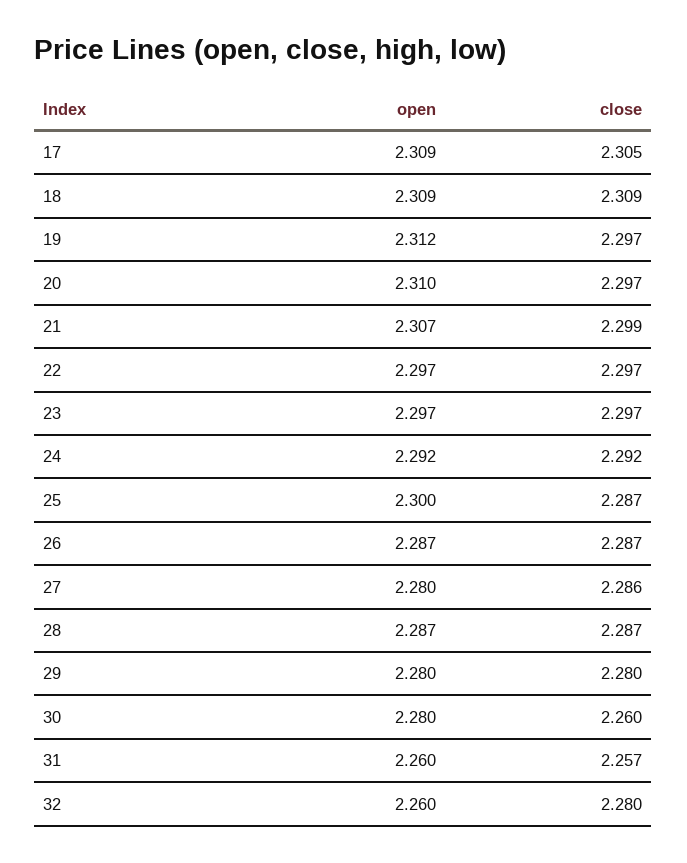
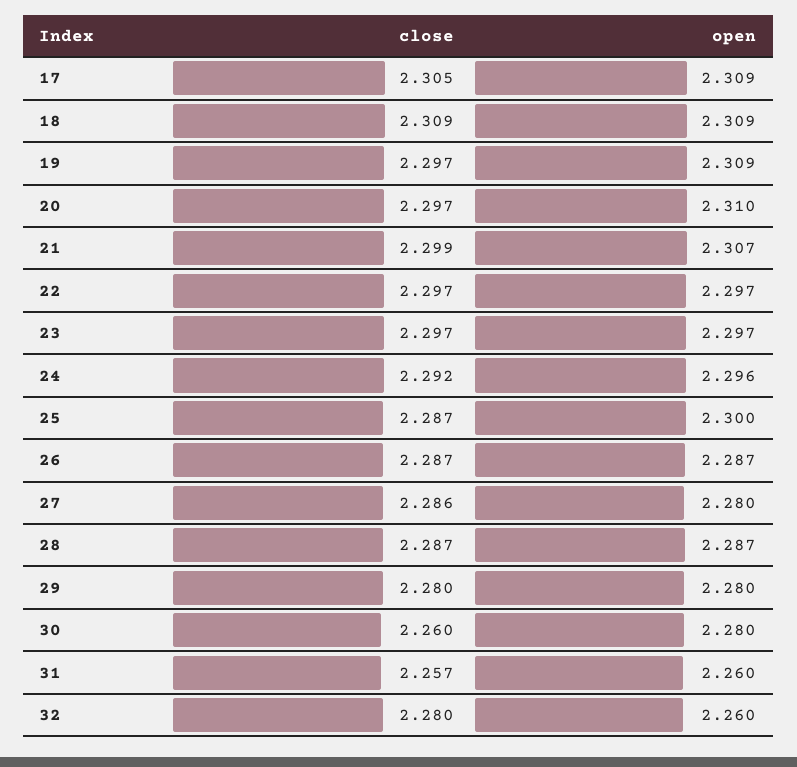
  {
    "open": {
      "17": 2.309,
      "18": 2.309,
-     "19": 2.312,
+     "19": 2.309,
      "20": 2.31,
      "21": 2.307,
      "22": 2.297,
      "23": 2.297,
-     "24": 2.292,
+     "24": 2.296,
      "25": 2.3,
      "26": 2.287,
      "27": 2.28,
      "28": 2.287,
      "29": 2.28,
      "30": 2.28,
      "31": 2.26,
      "32": 2.26
    },
    "close": {
      "17": 2.305,
      "18": 2.309,
      "19": 2.297,
      "20": 2.297,
      "21": 2.299,
      "22": 2.297,
      "23": 2.297,
      "24": 2.292,
      "25": 2.287,
      "26": 2.287,
      "27": 2.286,
      "28": 2.287,
      "29": 2.28,
      "30": 2.26,
      "31": 2.257,
      "32": 2.28
    }
  }

